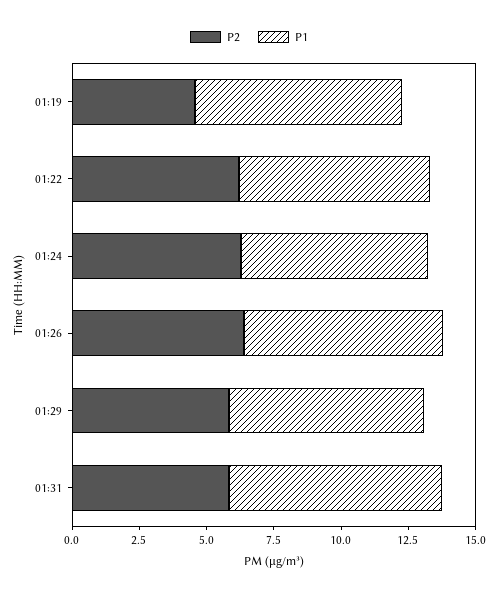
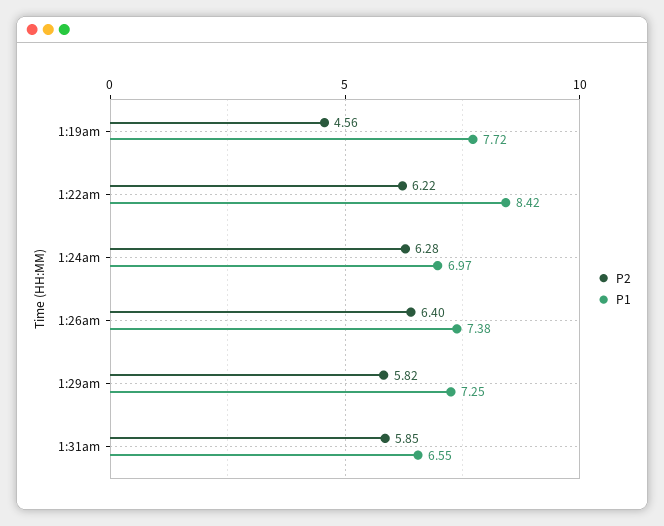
  {
    "P2": {
      "01:19": 4.56,
      "01:22": 6.22,
      "01:24": 6.28,
      "01:26": 6.4,
      "01:29": 5.82,
      "01:31": 5.85
    },
    "P1": {
      "01:19": 7.72,
-     "01:22": 7,
+     "01:22": 8.42,
      "01:24": 6.97,
      "01:26": 7.38,
      "01:29": 7.25,
-     "01:31": 8
+     "01:31": 6.55
    }
  }

